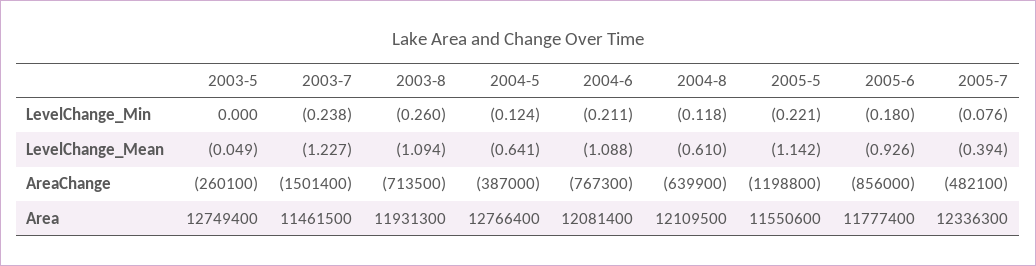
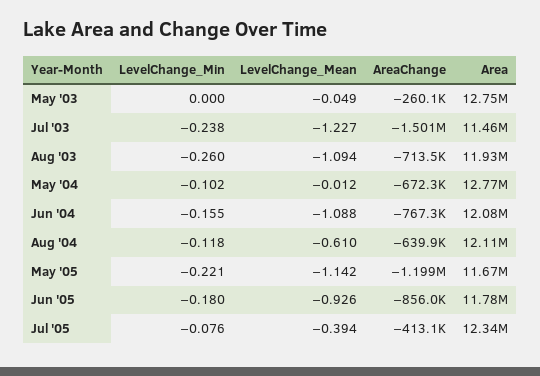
  {
    "2003-5": {
      "LevelChange_Min": 0,
      "LevelChange_Mean": -0.049,
      "AreaChange": -260100,
      "Area": 12749400
    },
    "2003-7": {
      "LevelChange_Min": -0.238,
      "LevelChange_Mean": -1.227,
      "AreaChange": -1501400,
      "Area": 11461500
    },
    "2003-8": {
      "LevelChange_Min": -0.26,
      "LevelChange_Mean": -1.094,
      "AreaChange": -713500,
      "Area": 11931300
    },
    "2004-5": {
-     "LevelChange_Min": -0.124,
+     "LevelChange_Min": -0.102,
-     "LevelChange_Mean": -0.641,
+     "LevelChange_Mean": -0.012,
-     "AreaChange": -387000,
+     "AreaChange": -672300,
      "Area": 12766400
    },
    "2004-6": {
-     "LevelChange_Min": -0.211,
+     "LevelChange_Min": -0.155,
      "LevelChange_Mean": -1.088,
      "AreaChange": -767300,
      "Area": 12081400
    },
    "2004-8": {
      "LevelChange_Min": -0.118,
      "LevelChange_Mean": -0.61,
      "AreaChange": -639900,
      "Area": 12109500
    },
    "2005-5": {
      "LevelChange_Min": -0.221,
      "LevelChange_Mean": -1.142,
      "AreaChange": -1198800,
-     "Area": 11550600
+     "Area": 11670000
    },
    "2005-6": {
      "LevelChange_Min": -0.18,
      "LevelChange_Mean": -0.926,
      "AreaChange": -856000,
      "Area": 11777400
    },
    "2005-7": {
      "LevelChange_Min": -0.076,
      "LevelChange_Mean": -0.394,
-     "AreaChange": -482100,
+     "AreaChange": -413100,
      "Area": 12336300
    }
  }

